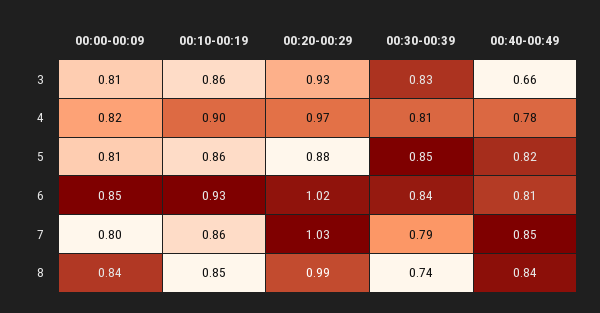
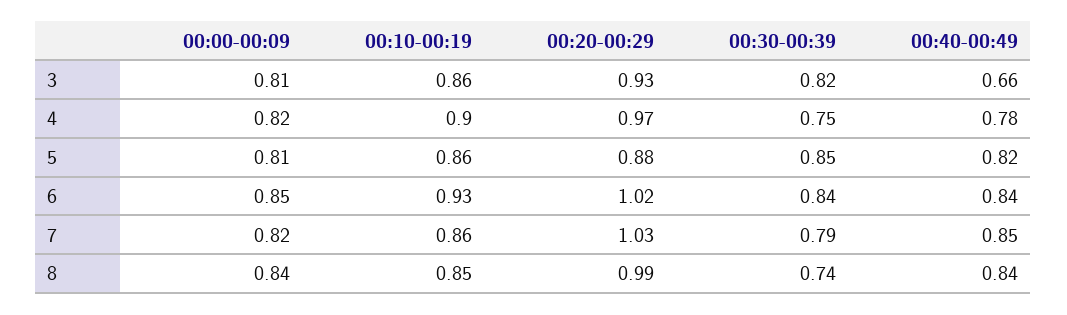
  {
    "00:00-00:09": {
      "3": 0.81,
      "4": 0.82,
      "5": 0.81,
      "6": 0.85,
-     "7": 0.8,
+     "7": 0.82,
      "8": 0.84
    },
    "00:10-00:19": {
      "3": 0.86,
      "4": 0.9,
      "5": 0.86,
      "6": 0.93,
      "7": 0.86,
      "8": 0.85
    },
    "00:20-00:29": {
      "3": 0.93,
      "4": 0.97,
      "5": 0.88,
      "6": 1.02,
      "7": 1.03,
      "8": 0.99
    },
    "00:30-00:39": {
-     "3": 0.83,
+     "3": 0.82,
-     "4": 0.81,
+     "4": 0.75,
      "5": 0.85,
      "6": 0.84,
      "7": 0.79,
      "8": 0.74
    },
    "00:40-00:49": {
      "3": 0.66,
      "4": 0.78,
      "5": 0.82,
-     "6": 0.81,
+     "6": 0.84,
      "7": 0.85,
      "8": 0.84
    }
  }

